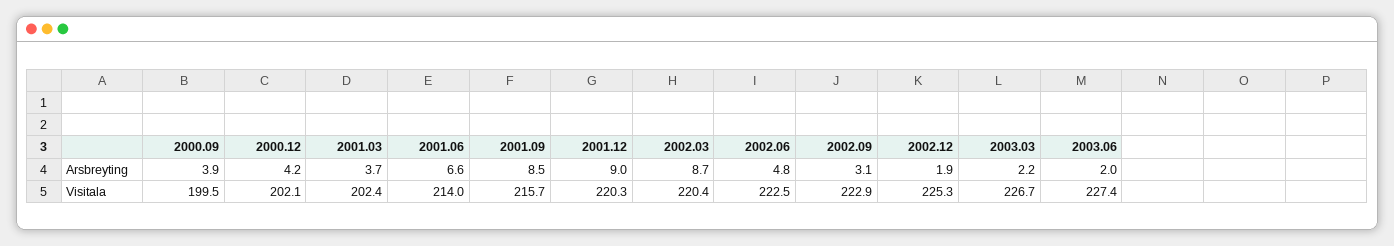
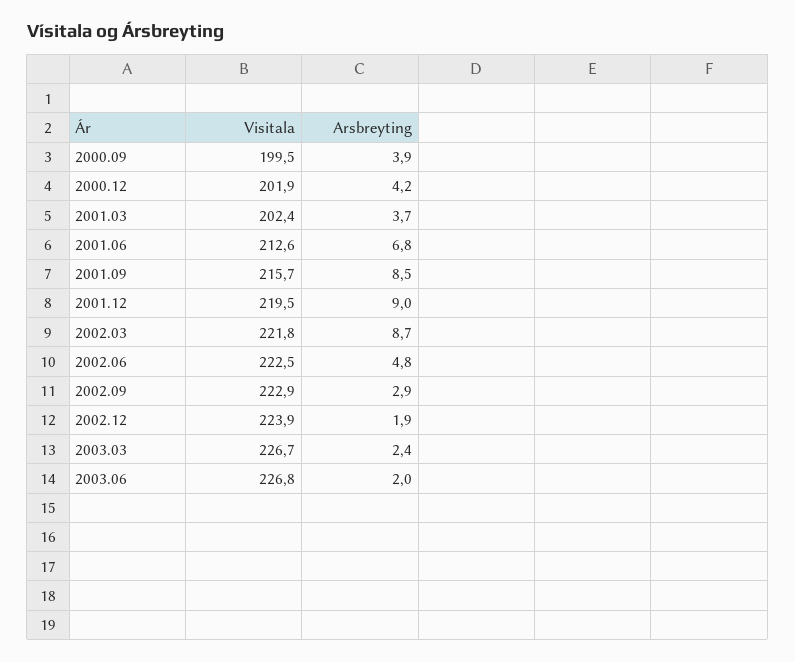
  {
    "2000.09": {
      "Arsbreyting": 3.9,
      "Visitala": 199.5
    },
    "2000.12": {
      "Arsbreyting": 4.2,
-     "Visitala": 202.1
+     "Visitala": 201.9
    },
    "2001.03": {
      "Arsbreyting": 3.7,
      "Visitala": 202.4
    },
    "2001.06": {
-     "Arsbreyting": 6.6,
+     "Arsbreyting": 6.8,
-     "Visitala": 214
+     "Visitala": 212.6
    },
    "2001.09": {
      "Arsbreyting": 8.5,
      "Visitala": 215.7
    },
    "2001.12": {
      "Arsbreyting": 9,
-     "Visitala": 220.3
+     "Visitala": 219.5
    },
    "2002.03": {
      "Arsbreyting": 8.7,
-     "Visitala": 220.4
+     "Visitala": 221.8
    },
    "2002.06": {
      "Arsbreyting": 4.8,
      "Visitala": 222.5
    },
    "2002.09": {
-     "Arsbreyting": 3.1,
+     "Arsbreyting": 2.9,
      "Visitala": 222.9
    },
    "2002.12": {
      "Arsbreyting": 1.9,
-     "Visitala": 225.3
+     "Visitala": 223.9
    },
    "2003.03": {
-     "Arsbreyting": 2.2,
+     "Arsbreyting": 2.4,
      "Visitala": 226.7
    },
    "2003.06": {
      "Arsbreyting": 2,
-     "Visitala": 227.4
+     "Visitala": 226.8
    }
  }

